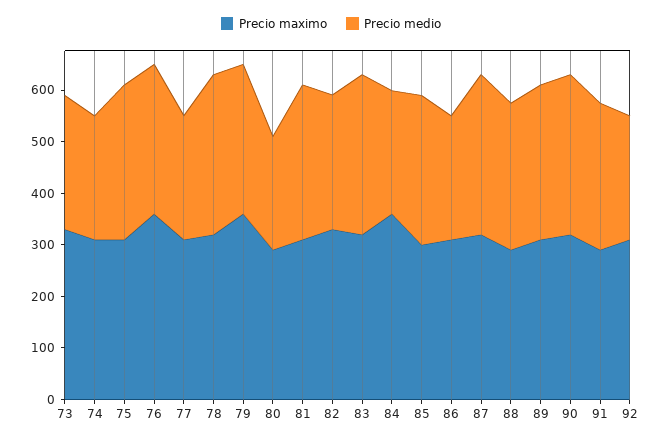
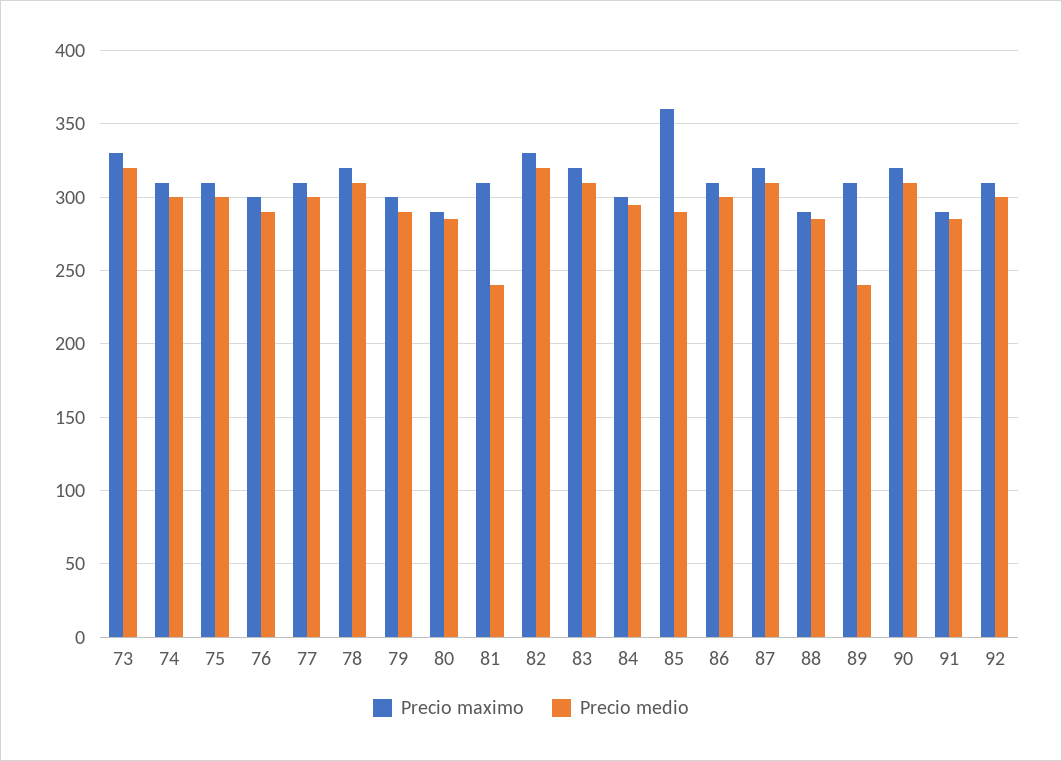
  {
    "Precio maximo": {
      "73": 330,
      "74": 310,
      "75": 310,
-     "76": 360,
+     "76": 300,
      "77": 310,
      "78": 320,
-     "79": 360,
+     "79": 300,
      "80": 290,
      "81": 310,
      "82": 330,
      "83": 320,
-     "84": 360,
+     "84": 300,
-     "85": 300,
+     "85": 360,
      "86": 310,
      "87": 320,
      "88": 290,
      "89": 310,
      "90": 320,
      "91": 290,
      "92": 310
    },
    "Precio medio": {
-     "73": 260,
+     "73": 320,
-     "74": 240,
+     "74": 300,
      "75": 300,
      "76": 290,
-     "77": 240,
+     "77": 300,
      "78": 310,
      "79": 290,
-     "80": 220,
+     "80": 285,
-     "81": 300,
+     "81": 240,
-     "82": 260,
+     "82": 320,
      "83": 310,
-     "84": 240,
+     "84": 295,
      "85": 290,
-     "86": 240,
+     "86": 300,
      "87": 310,
      "88": 285,
-     "89": 300,
+     "89": 240,
      "90": 310,
      "91": 285,
-     "92": 240
+     "92": 300
    }
  }

